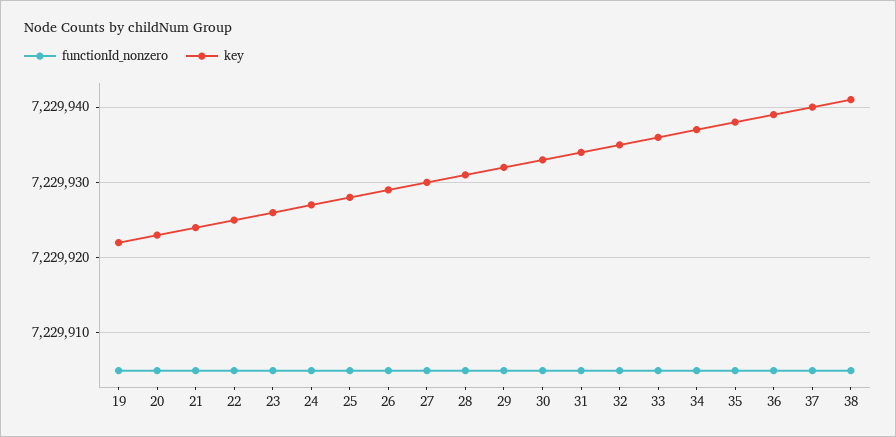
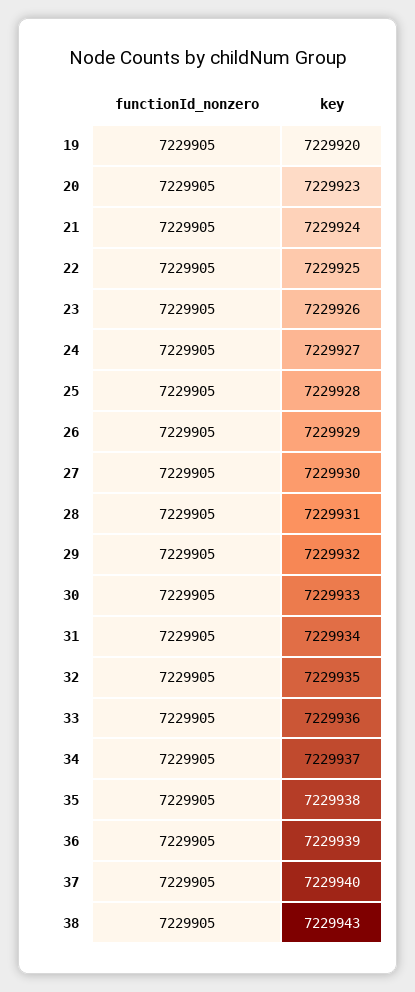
  {
    "functionId_nonzero": {
      "19": 7229905,
      "20": 7229905,
      "21": 7229905,
      "22": 7229905,
      "23": 7229905,
      "24": 7229905,
      "25": 7229905,
      "26": 7229905,
      "27": 7229905,
      "28": 7229905,
      "29": 7229905,
      "30": 7229905,
      "31": 7229905,
      "32": 7229905,
      "33": 7229905,
      "34": 7229905,
      "35": 7229905,
      "36": 7229905,
      "37": 7229905,
      "38": 7229905
    },
    "key": {
-     "19": 7229922,
+     "19": 7229920,
      "20": 7229923,
      "21": 7229924,
      "22": 7229925,
      "23": 7229926,
      "24": 7229927,
      "25": 7229928,
      "26": 7229929,
      "27": 7229930,
      "28": 7229931,
      "29": 7229932,
      "30": 7229933,
      "31": 7229934,
      "32": 7229935,
      "33": 7229936,
      "34": 7229937,
      "35": 7229938,
      "36": 7229939,
      "37": 7229940,
-     "38": 7229941
+     "38": 7229943
    }
  }

